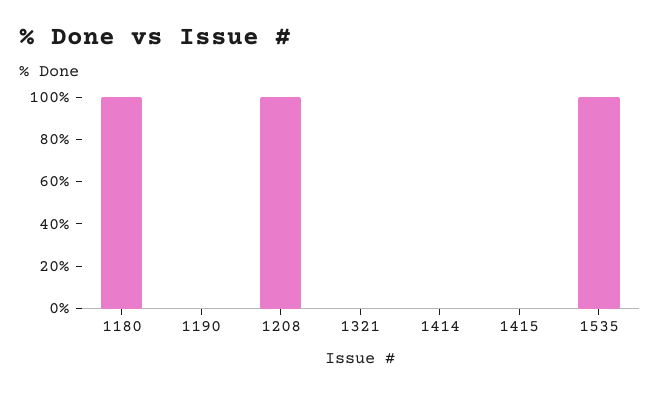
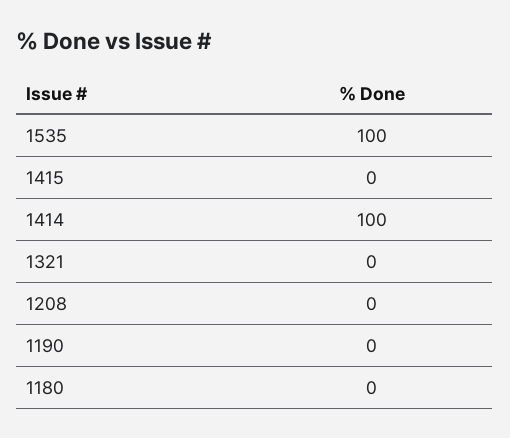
  {
-   "1180": 100,
+   "1180": 0,
    "1190": 0,
-   "1208": 100,
+   "1208": 0,
    "1321": 0,
-   "1414": 0,
+   "1414": 100,
    "1415": 0,
    "1535": 100
  }

